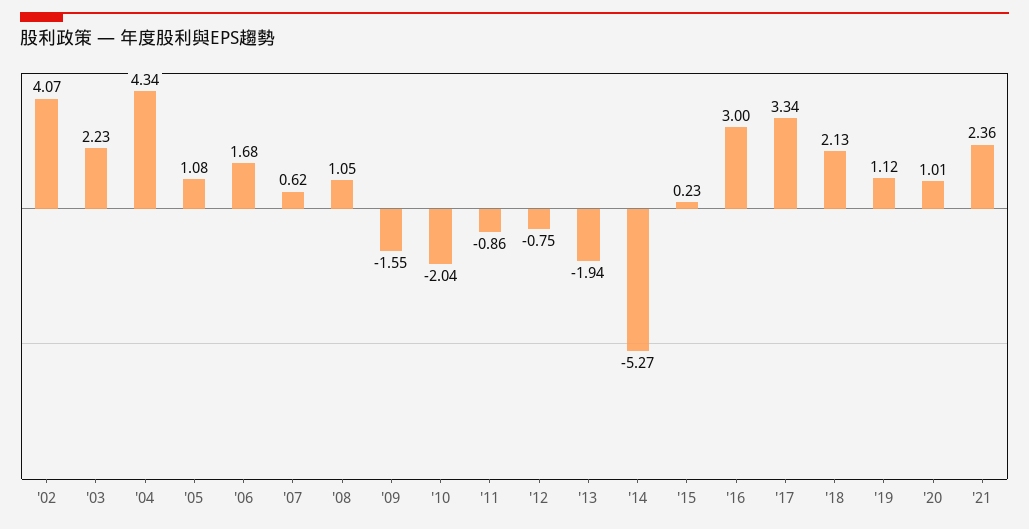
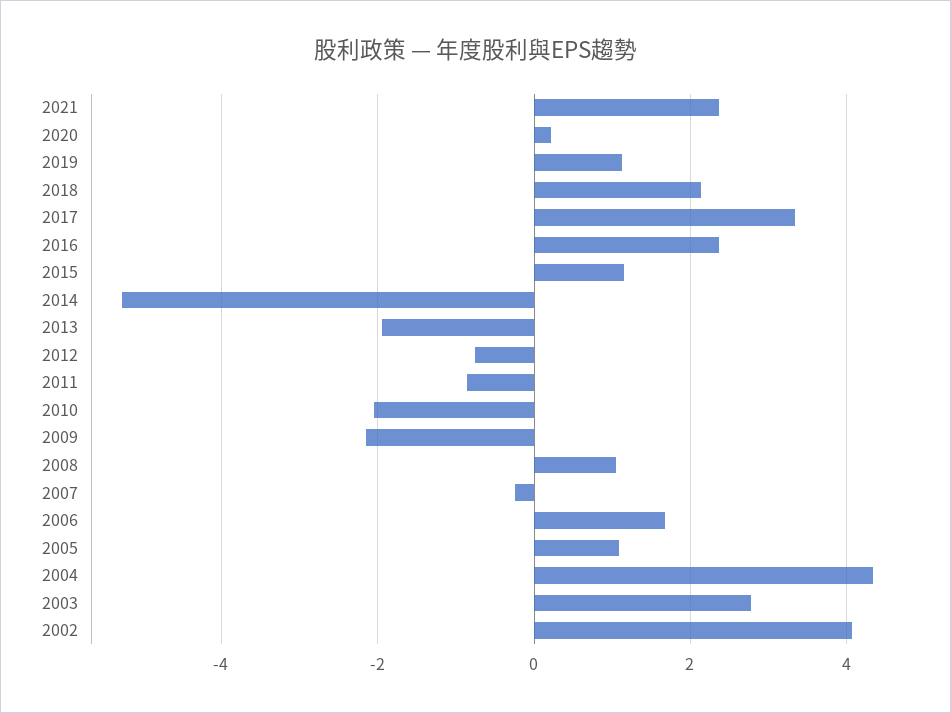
  {
    "'02": 4.07,
-   "'03": 2.23,
+   "'03": 2.8,
    "'04": 4.34,
    "'05": 1.08,
    "'06": 1.68,
-   "'07": 0.62,
+   "'07": -0.2,
    "'08": 1.05,
-   "'09": -1.55,
+   "'09": -2.2,
    "'10": -2.04,
    "'11": -0.86,
    "'12": -0.75,
    "'13": -1.94,
    "'14": -5.27,
-   "'15": 0.23,
+   "'15": 1.2,
-   "'16": 3,
+   "'16": 2.4,
    "'17": 3.34,
    "'18": 2.13,
    "'19": 1.12,
-   "'20": 1.01,
+   "'20": 0.2,
    "'21": 2.36
  }

